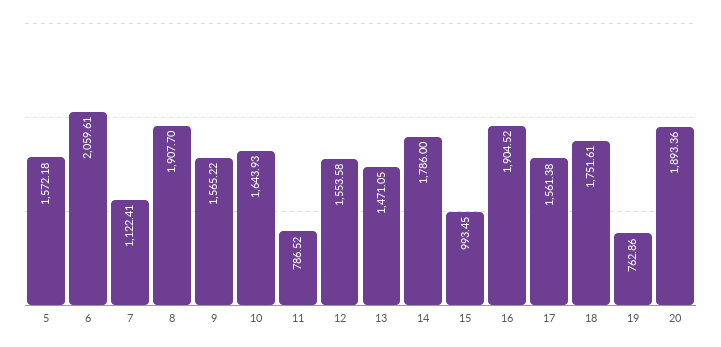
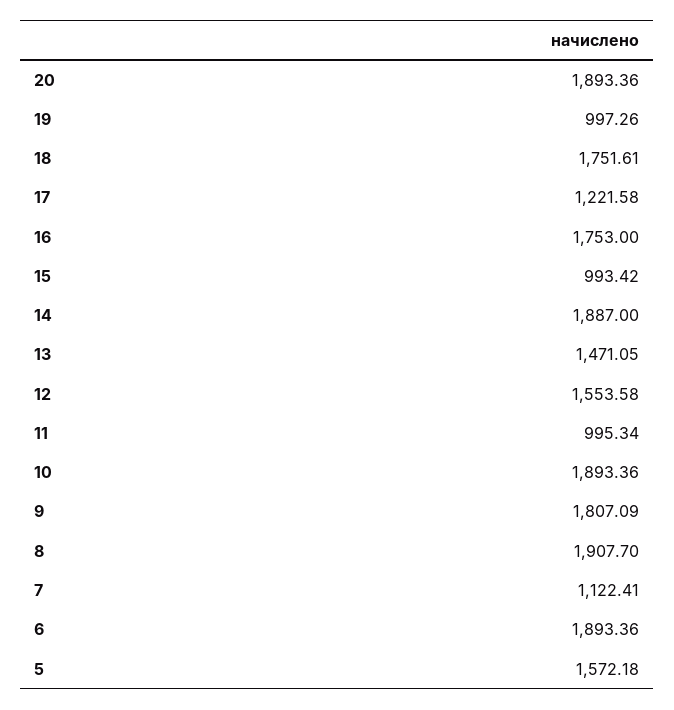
  {
    "5": 1572.18,
-   "6": 2059.61,
+   "6": 1893.36,
    "7": 1122.41,
    "8": 1907.7,
-   "9": 1565.22,
+   "9": 1807.09,
-   "10": 1643.93,
+   "10": 1893.36,
-   "11": 786.52,
+   "11": 995.34,
    "12": 1553.58,
    "13": 1471.05,
-   "14": 1786,
+   "14": 1887,
-   "15": 993.45,
+   "15": 993.42,
-   "16": 1904.52,
+   "16": 1753,
-   "17": 1561.38,
+   "17": 1221.58,
    "18": 1751.61,
-   "19": 762.86,
+   "19": 997.26,
    "20": 1893.36
  }

